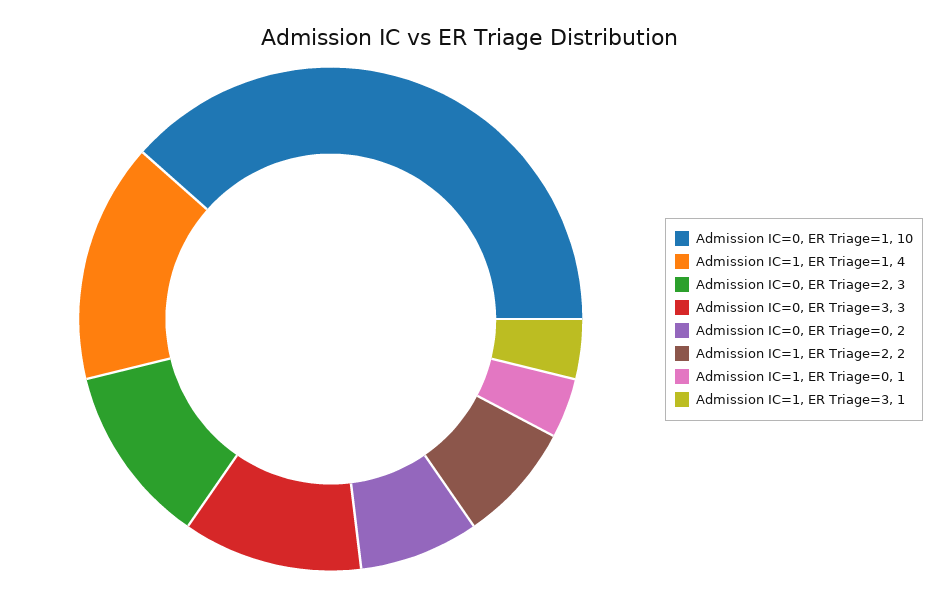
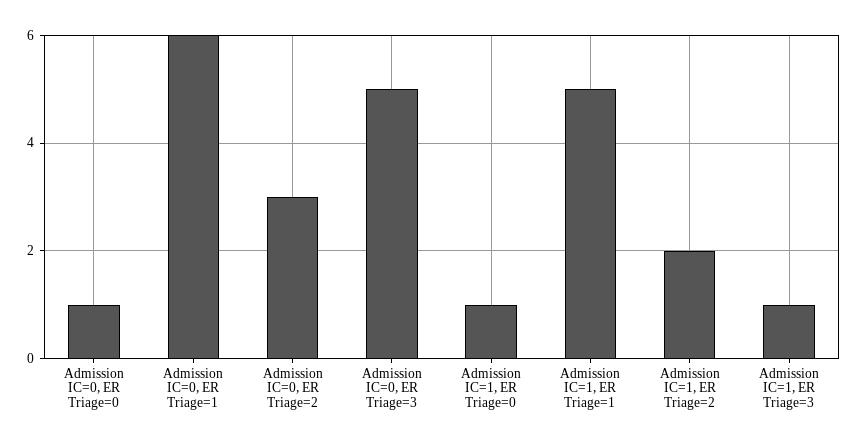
  {
-   "Admission IC=0, ER Triage=1": 10,
+   "Admission IC=0, ER Triage=1": 6,
-   "Admission IC=1, ER Triage=1": 4,
+   "Admission IC=1, ER Triage=1": 5,
    "Admission IC=0, ER Triage=2": 3,
-   "Admission IC=0, ER Triage=3": 3,
+   "Admission IC=0, ER Triage=3": 5,
-   "Admission IC=0, ER Triage=0": 2,
+   "Admission IC=0, ER Triage=0": 1,
    "Admission IC=1, ER Triage=2": 2,
    "Admission IC=1, ER Triage=0": 1,
    "Admission IC=1, ER Triage=3": 1
  }

